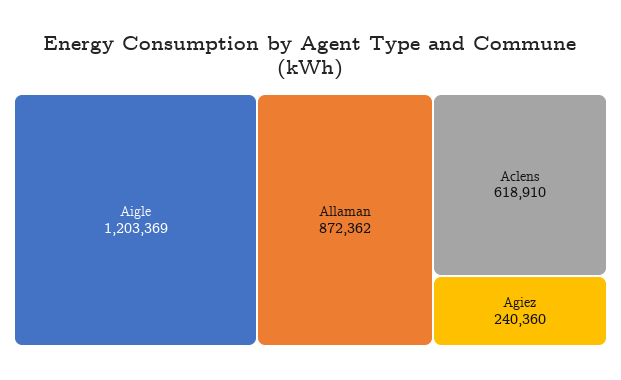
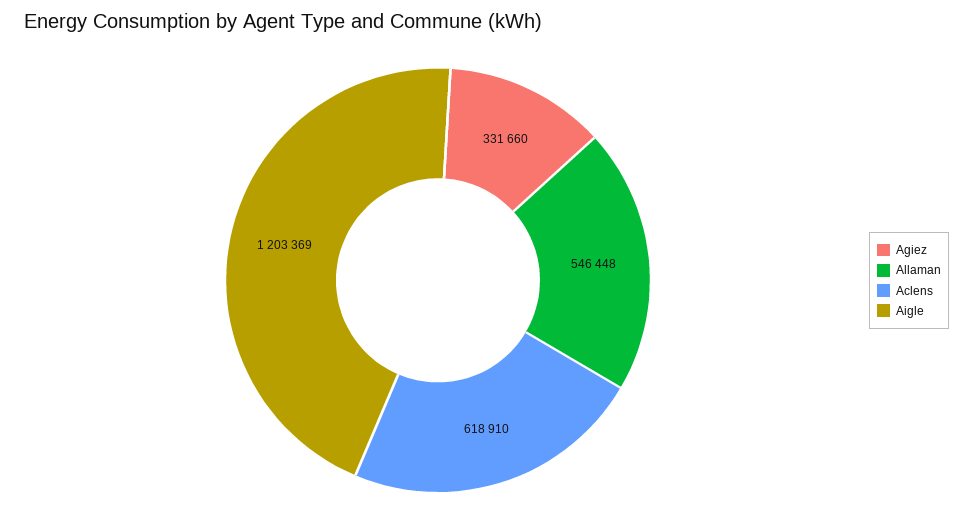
  {
    "Aigle": 1203369,
-   "Allaman": 872362,
+   "Allaman": 546448,
    "Aclens": 618910,
-   "Agiez": 240360
+   "Agiez": 331660
  }

